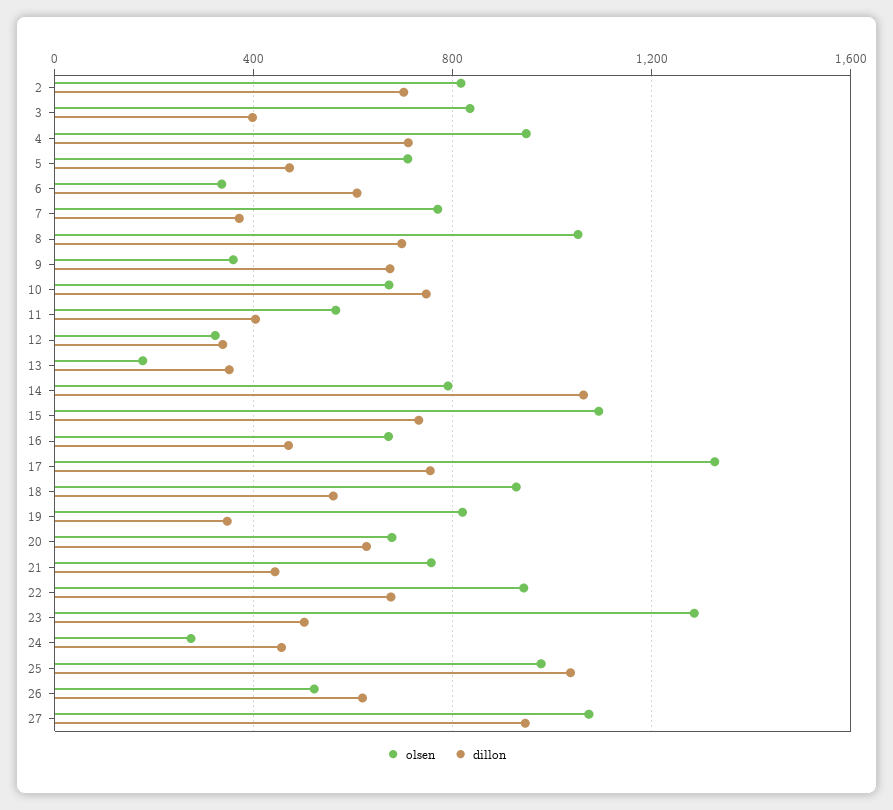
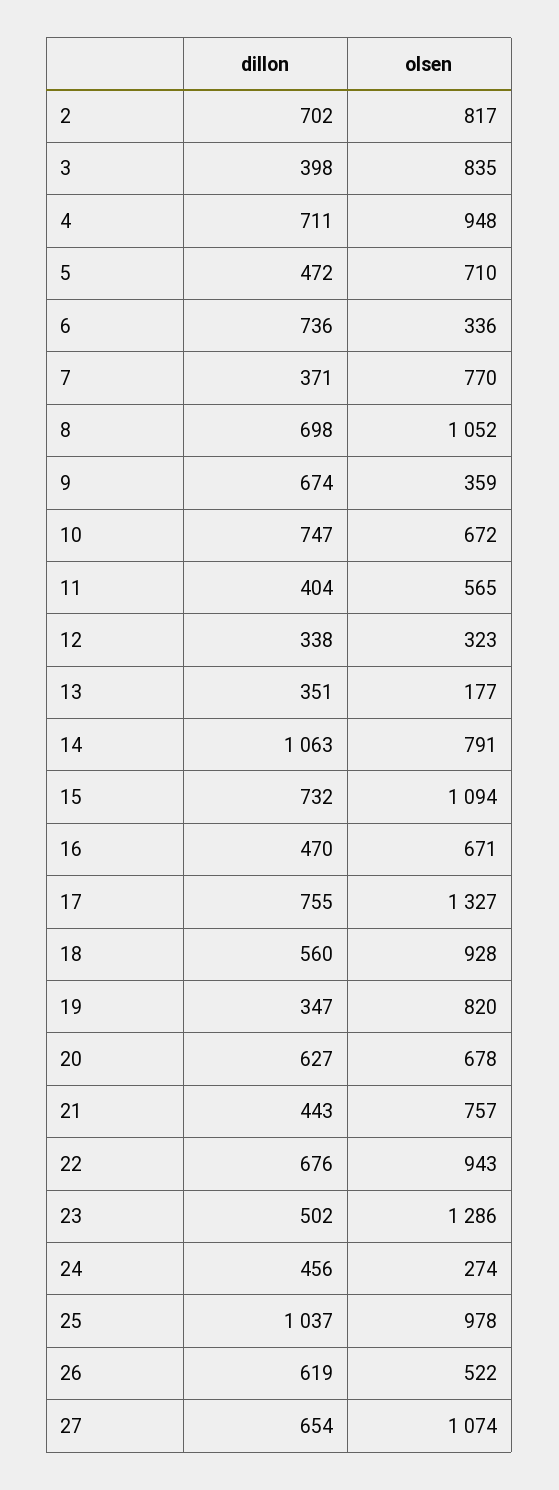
  {
    "olsen": {
      "2": 817,
      "3": 835,
      "4": 948,
      "5": 710,
      "6": 336,
      "7": 770,
      "8": 1052,
      "9": 359,
      "10": 672,
      "11": 565,
      "12": 323,
      "13": 177,
      "14": 791,
      "15": 1094,
      "16": 671,
      "17": 1327,
      "18": 928,
      "19": 820,
      "20": 678,
      "21": 757,
      "22": 943,
      "23": 1286,
      "24": 274,
      "25": 978,
      "26": 522,
      "27": 1074
    },
    "dillon": {
      "2": 702,
      "3": 398,
      "4": 711,
      "5": 472,
-     "6": 600,
+     "6": 736,
      "7": 371,
      "8": 698,
      "9": 674,
      "10": 747,
      "11": 404,
      "12": 338,
      "13": 351,
      "14": 1063,
      "15": 732,
      "16": 470,
      "17": 755,
      "18": 560,
      "19": 347,
      "20": 627,
      "21": 443,
      "22": 676,
      "23": 502,
      "24": 456,
      "25": 1037,
      "26": 619,
-     "27": 950
+     "27": 654
    }
  }

